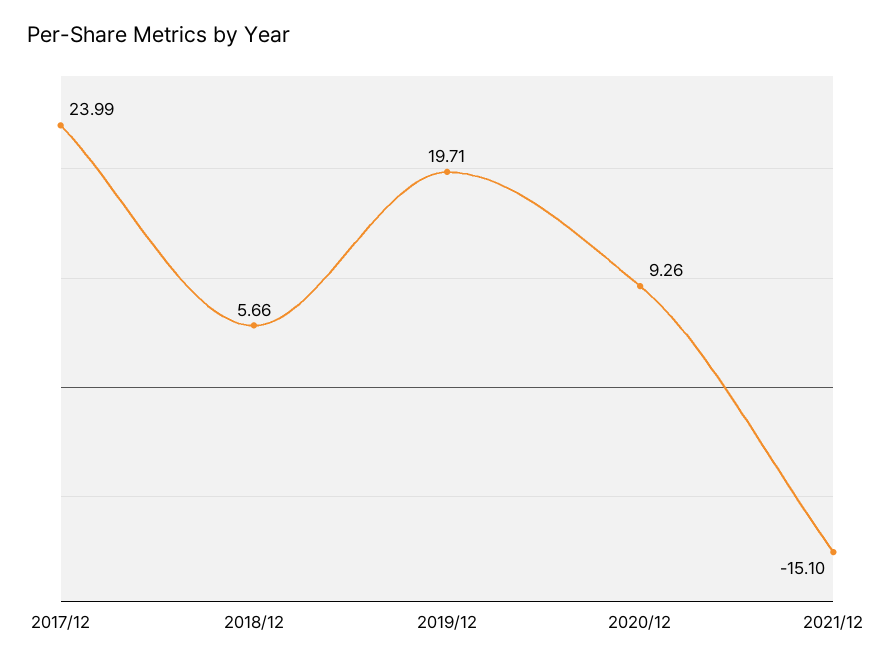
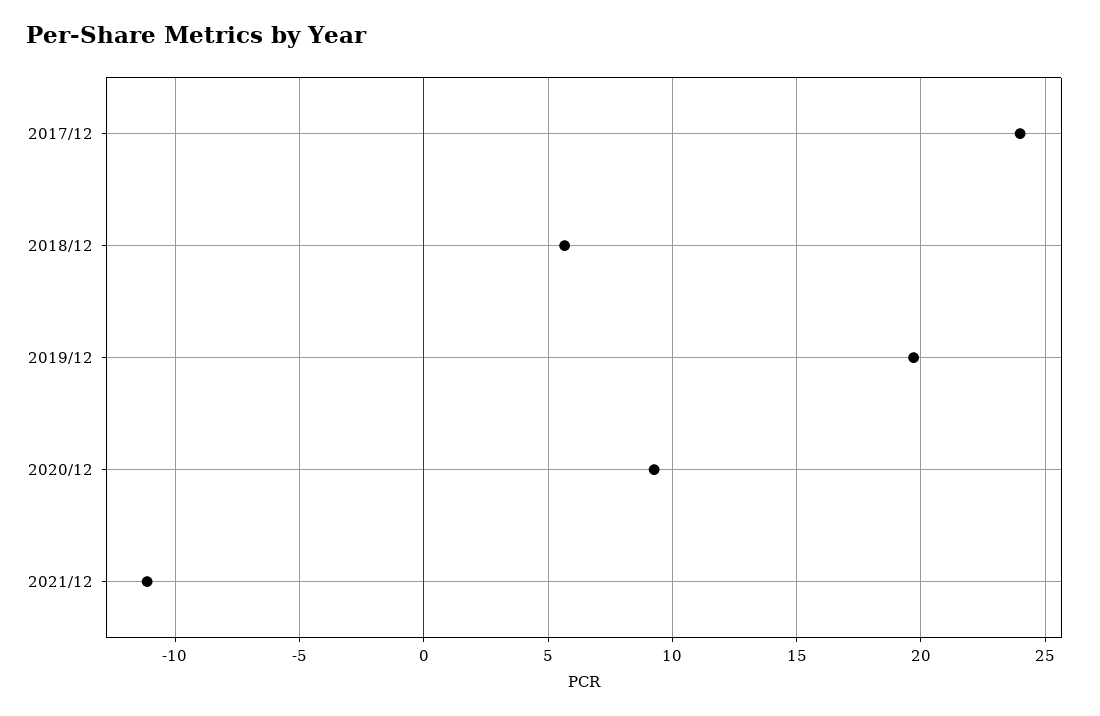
  {
    "2017/12": 23.99,
    "2018/12": 5.66,
    "2019/12": 19.71,
    "2020/12": 9.26,
-   "2021/12": -15.1
+   "2021/12": -11
  }

